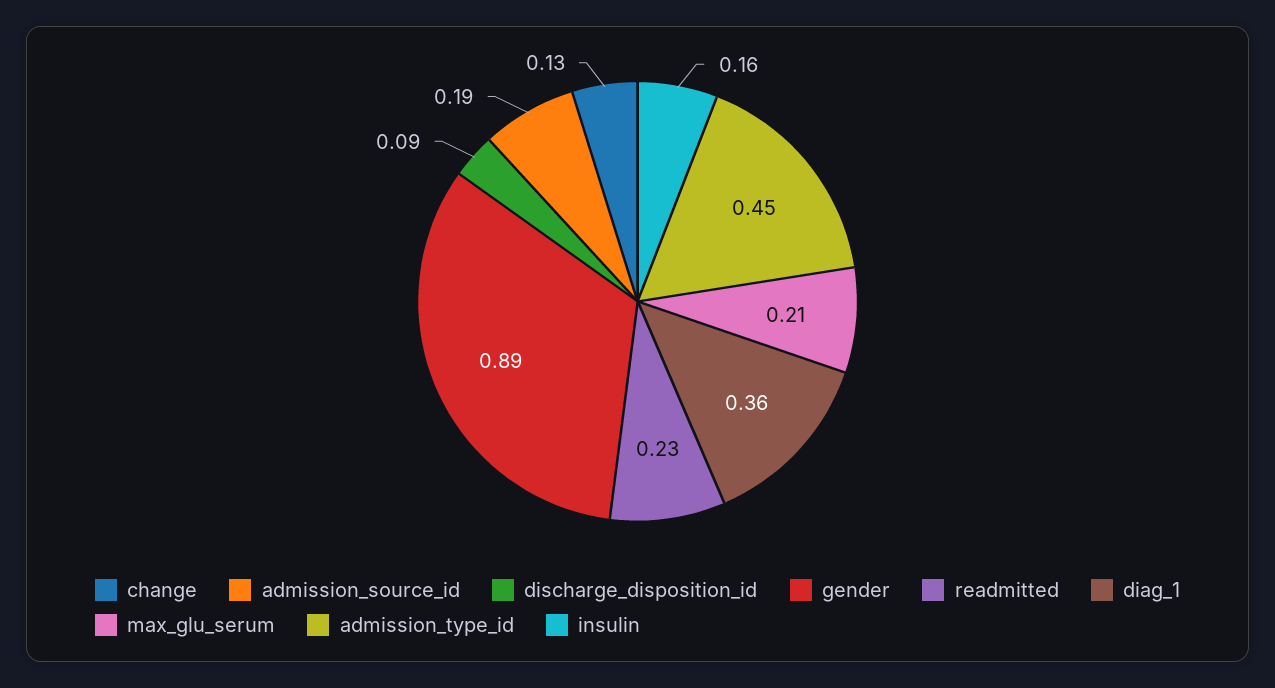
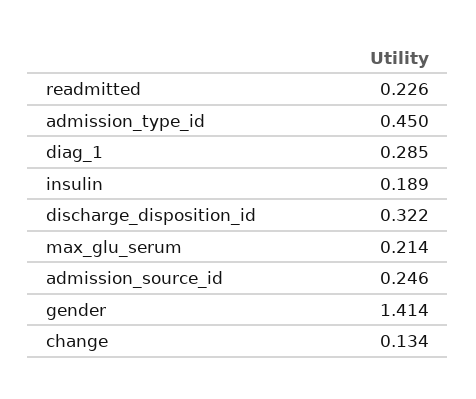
  {
    "change": 0.134,
-   "admission_source_id": 0.19,
+   "admission_source_id": 0.246,
-   "discharge_disposition_id": 0.09,
+   "discharge_disposition_id": 0.322,
-   "gender": 0.89,
+   "gender": 1.414,
    "readmitted": 0.226,
-   "diag_1": 0.36,
+   "diag_1": 0.285,
    "max_glu_serum": 0.214,
    "admission_type_id": 0.45,
-   "insulin": 0.16
+   "insulin": 0.189
  }

